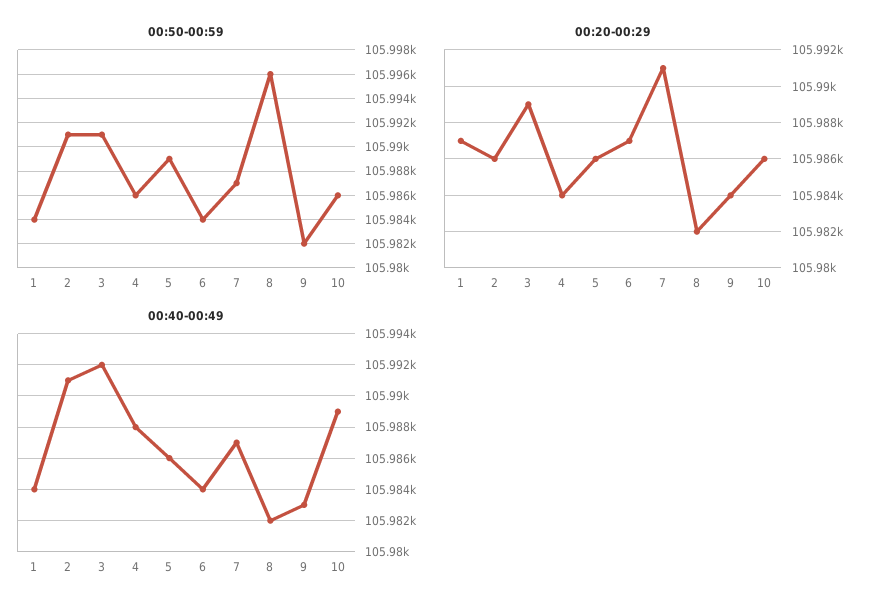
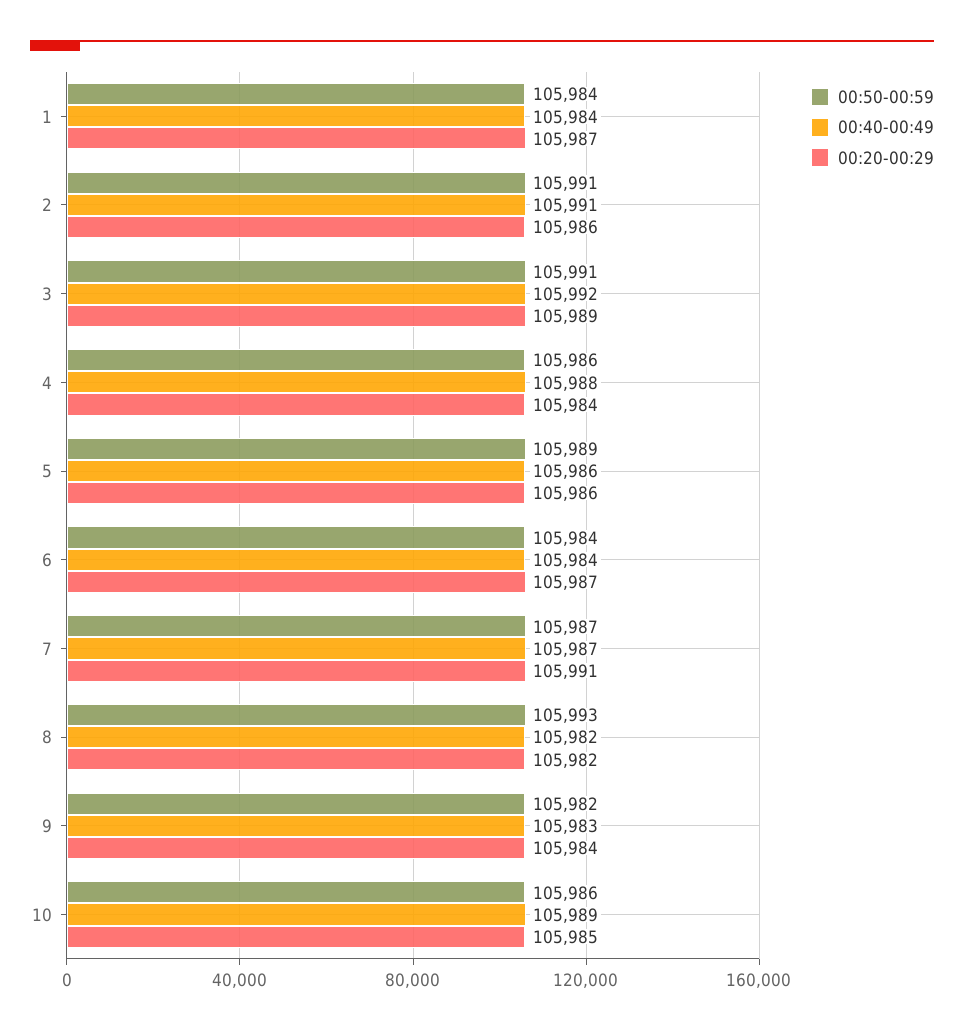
  {
    "00:50-00:59": {
      "1": 105984,
      "2": 105991,
      "3": 105991,
      "4": 105986,
      "5": 105989,
      "6": 105984,
      "7": 105987,
-     "8": 105996,
+     "8": 105993,
      "9": 105982,
      "10": 105986
    },
    "00:20-00:29": {
      "1": 105987,
      "2": 105986,
      "3": 105989,
      "4": 105984,
      "5": 105986,
      "6": 105987,
      "7": 105991,
      "8": 105982,
      "9": 105984,
-     "10": 105986
+     "10": 105985
    },
    "00:40-00:49": {
      "1": 105984,
      "2": 105991,
      "3": 105992,
      "4": 105988,
      "5": 105986,
      "6": 105984,
      "7": 105987,
      "8": 105982,
      "9": 105983,
      "10": 105989
    }
  }

